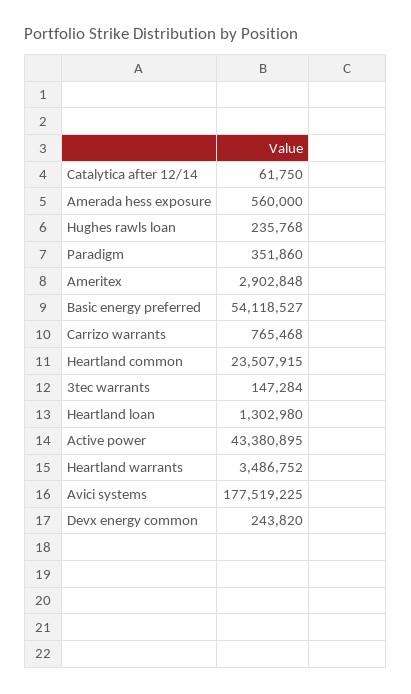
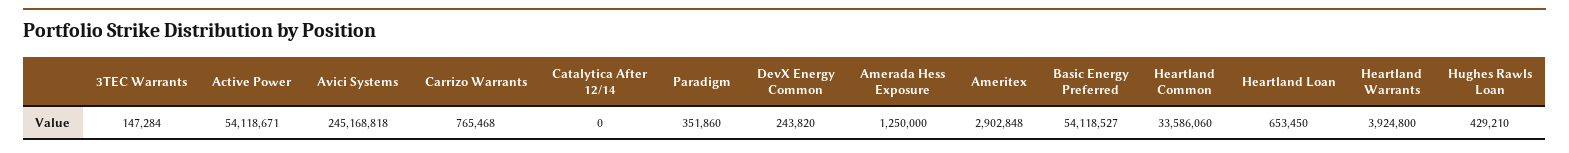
  {
-   "Catalytica after 12/14": 61750,
+   "Catalytica after 12/14": 0,
-   "Amerada hess exposure": 560000,
+   "Amerada hess exposure": 1250000,
-   "Hughes rawls loan": 235768,
+   "Hughes rawls loan": 429210,
    "Paradigm": 351860,
    "Ameritex": 2902848,
    "Basic energy preferred": 54118527,
    "Carrizo warrants": 765468,
-   "Heartland common": 23507915,
+   "Heartland common": 33586060,
    "3tec warrants": 147284,
-   "Heartland loan": 1302980,
+   "Heartland loan": 653450,
-   "Active power": 43380895,
+   "Active power": 54118671,
-   "Heartland warrants": 3486752,
+   "Heartland warrants": 3924800,
-   "Avici systems": 177519225,
+   "Avici systems": 245168818,
    "Devx energy common": 243820
  }

